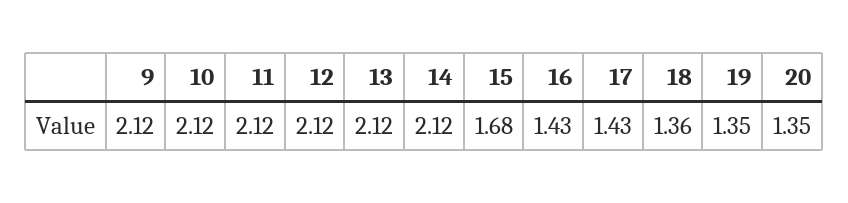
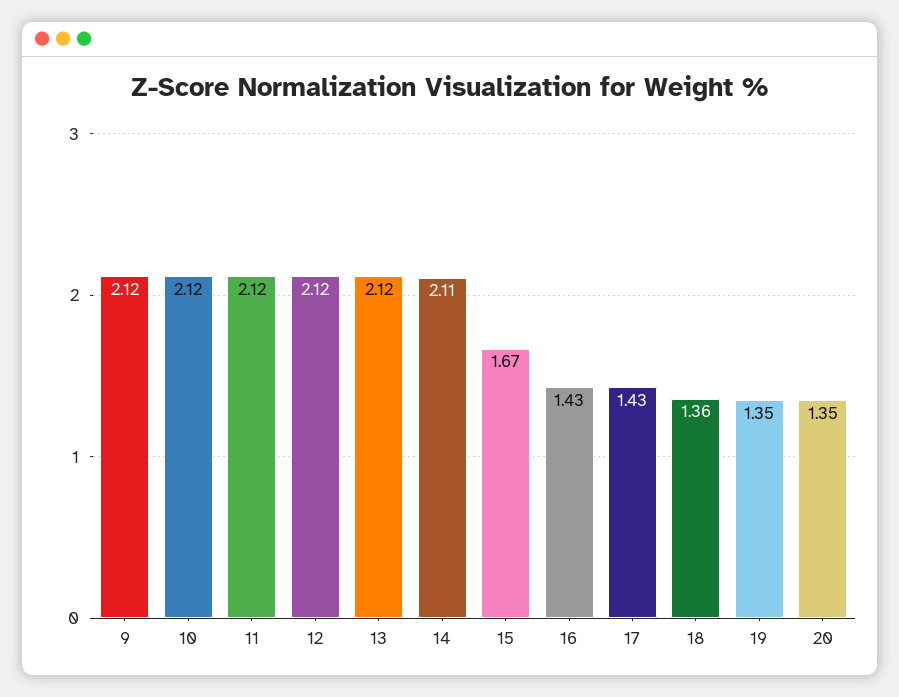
  {
    "9": 2.12,
    "10": 2.12,
    "11": 2.12,
    "12": 2.12,
    "13": 2.12,
-   "14": 2.12,
+   "14": 2.11,
-   "15": 1.68,
+   "15": 1.67,
    "16": 1.43,
    "17": 1.43,
    "18": 1.36,
    "19": 1.35,
    "20": 1.35
  }

